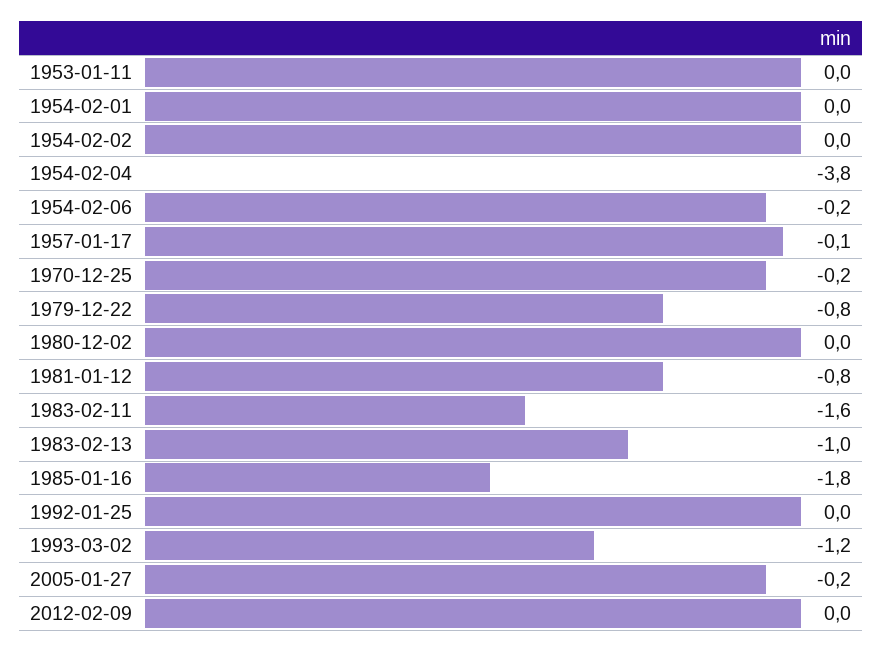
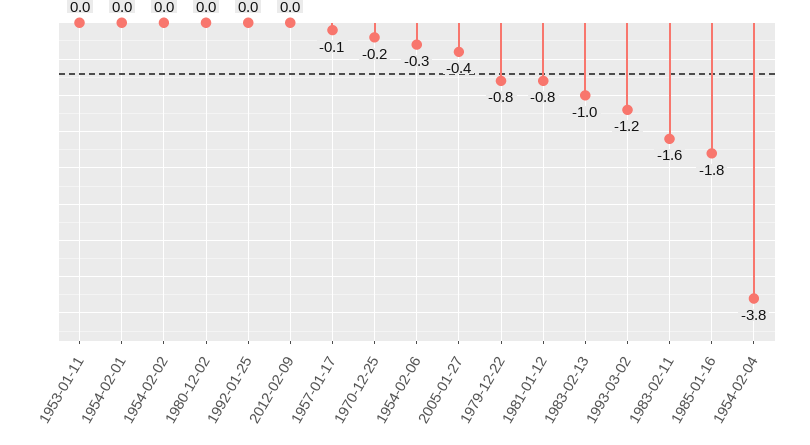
  {
    "1953-01-11": 0,
    "1954-02-01": 0,
    "1954-02-02": 0,
    "1954-02-04": -3.8,
-   "1954-02-06": -0.2,
+   "1954-02-06": -0.3,
    "1957-01-17": -0.1,
    "1970-12-25": -0.2,
    "1979-12-22": -0.8,
    "1980-12-02": 0,
    "1981-01-12": -0.8,
    "1983-02-11": -1.6,
    "1983-02-13": -1,
    "1985-01-16": -1.8,
    "1992-01-25": 0,
    "1993-03-02": -1.2,
-   "2005-01-27": -0.2,
+   "2005-01-27": -0.4,
    "2012-02-09": 0
  }

